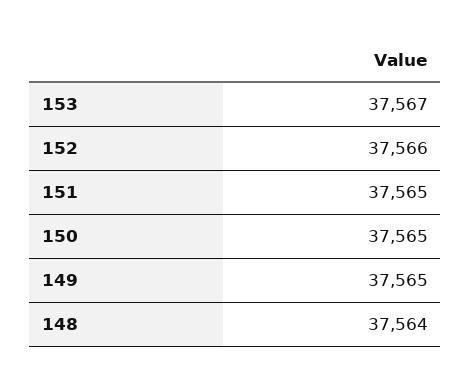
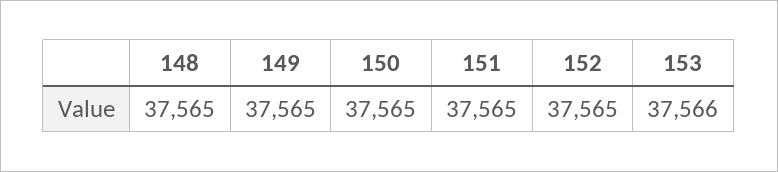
  {
-   "153": 37567,
+   "153": 37566,
-   "152": 37566,
+   "152": 37565,
    "151": 37565,
    "150": 37565,
    "149": 37565,
-   "148": 37564
+   "148": 37565
  }

